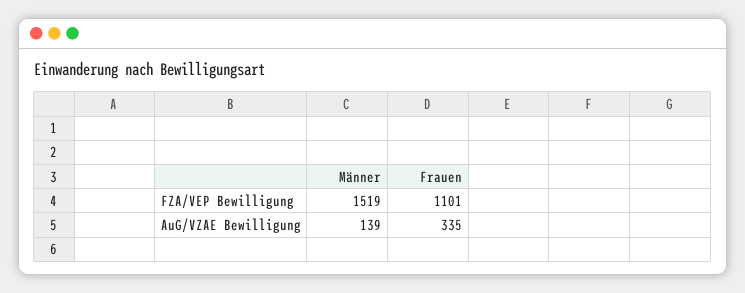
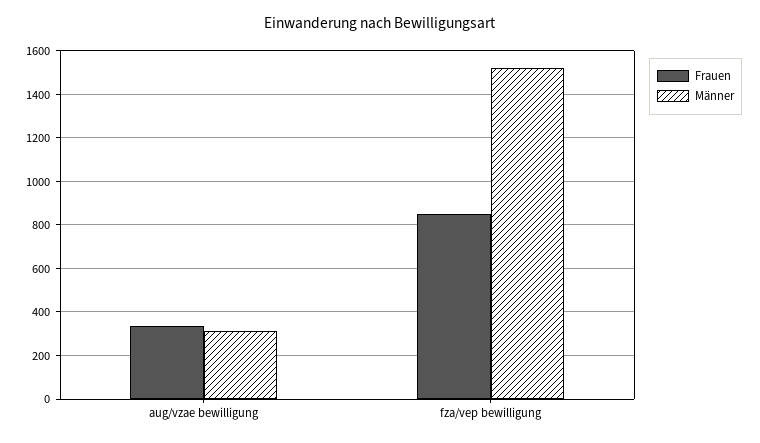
  {
    "Männer": {
      "FZA/VEP Bewilligung": 1519,
-     "AuG/VZAE Bewilligung": 139
+     "AuG/VZAE Bewilligung": 300
    },
    "Frauen": {
-     "FZA/VEP Bewilligung": 1101,
+     "FZA/VEP Bewilligung": 850,
      "AuG/VZAE Bewilligung": 335
    }
  }

